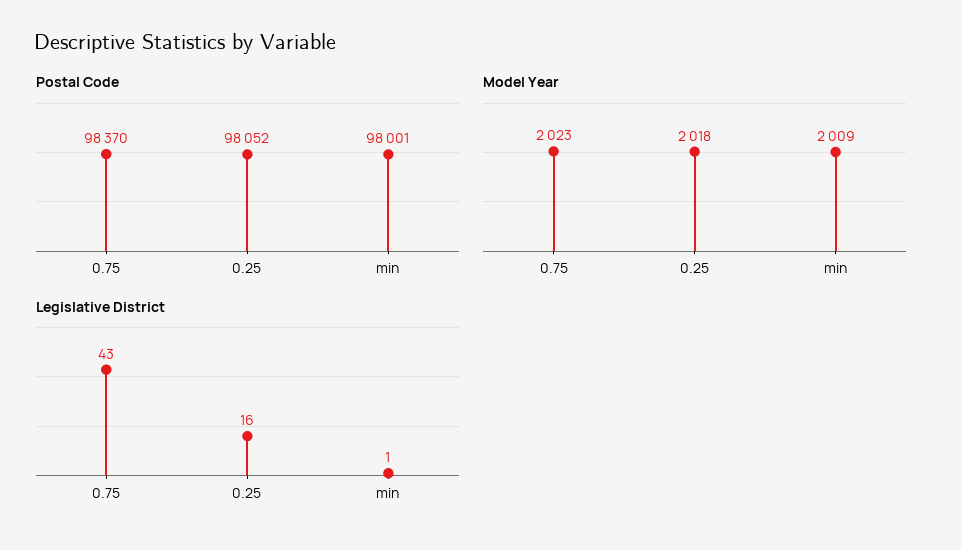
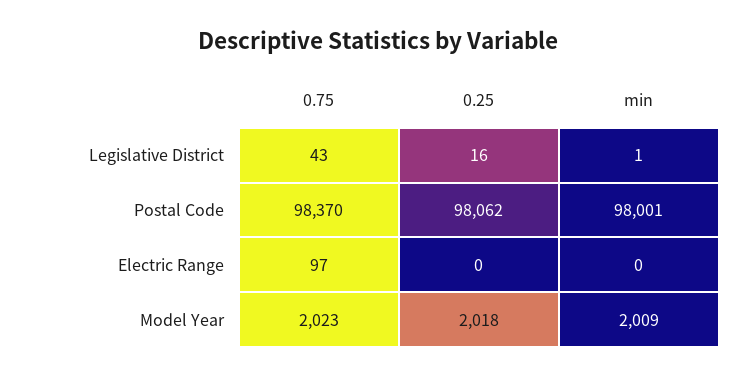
  {
    "Postal Code": {
      "0.75": 98370,
-     "0.25": 98052,
+     "0.25": 98062,
      "min": 98001
    },
    "Model Year": {
      "0.75": 2023,
      "0.25": 2018,
      "min": 2009
    },
    "Legislative District": {
      "0.75": 43,
      "0.25": 16,
      "min": 1
-   }
+   },
+   "Electric Range": {
+     "0.75": 97,
+     "0.25": 0,
+     "min": 0
+   }
  }

